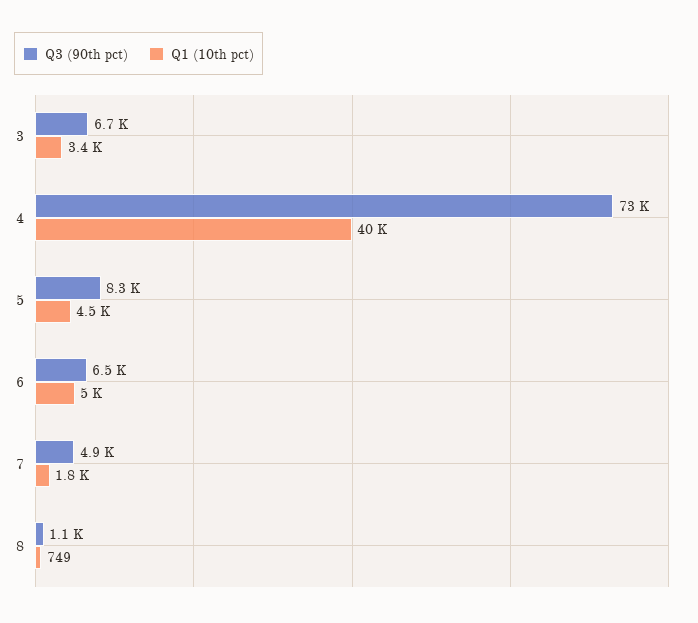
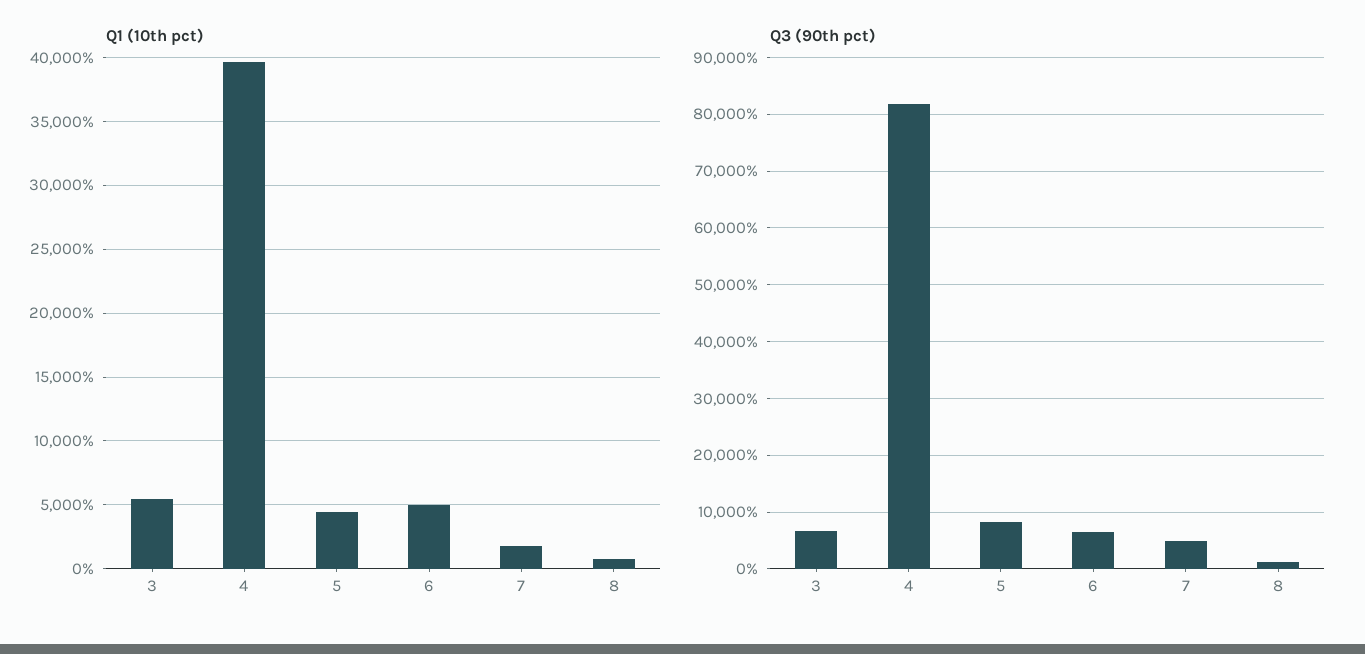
  {
    "Q3 (90th pct)": {
      "3": 6700,
-     "4": 73000,
+     "4": 82000,
      "5": 8300,
      "6": 6500,
      "7": 4900,
      "8": 1100
    },
    "Q1 (10th pct)": {
-     "3": 3400,
+     "3": 5500,
      "4": 40000,
      "5": 4500,
      "6": 5000,
      "7": 1800,
      "8": 749
    }
  }

